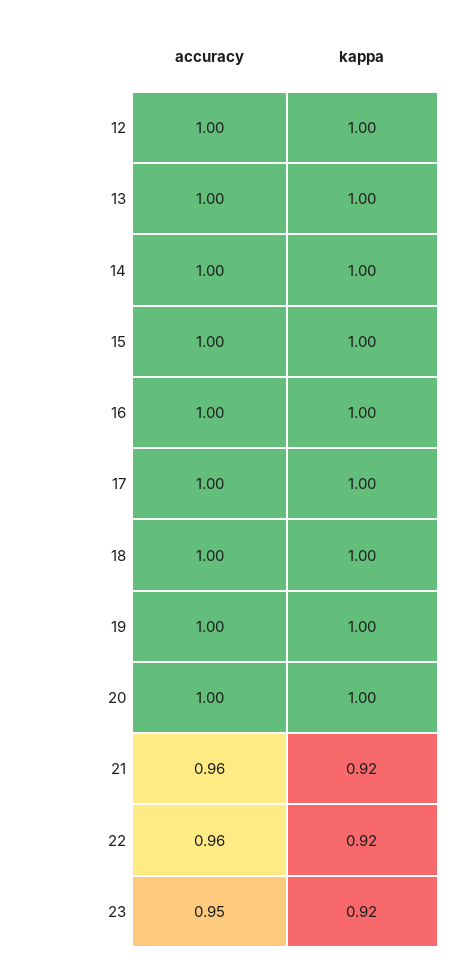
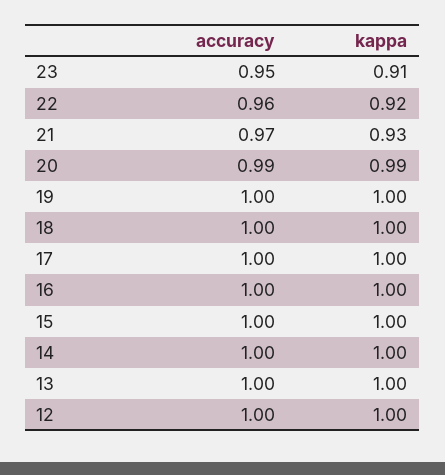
  {
    "accuracy": {
      "12": 1,
      "13": 1,
      "14": 1,
      "15": 1,
      "16": 1,
      "17": 1,
      "18": 1,
      "19": 1,
-     "20": 1,
+     "20": 0.99,
-     "21": 0.96,
+     "21": 0.97,
      "22": 0.96,
      "23": 0.95
    },
    "kappa": {
      "12": 1,
      "13": 1,
      "14": 1,
      "15": 1,
      "16": 1,
      "17": 1,
      "18": 1,
      "19": 1,
-     "20": 1,
+     "20": 0.99,
-     "21": 0.92,
+     "21": 0.93,
      "22": 0.92,
-     "23": 0.92
+     "23": 0.91
    }
  }

